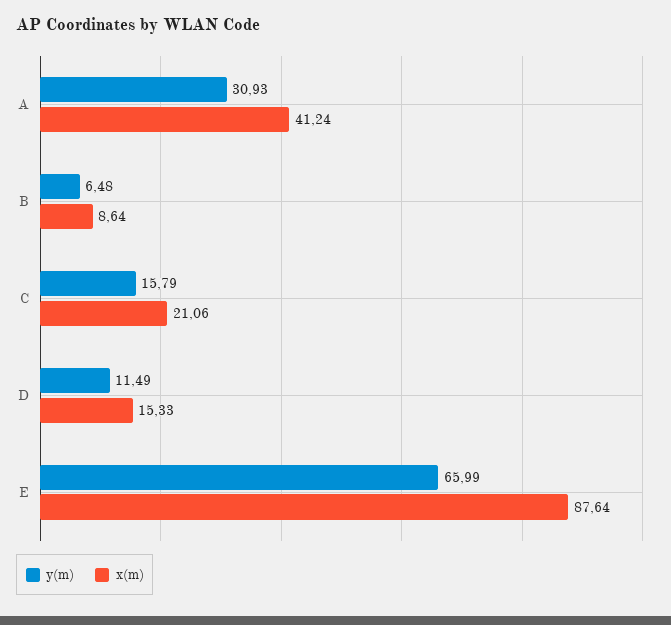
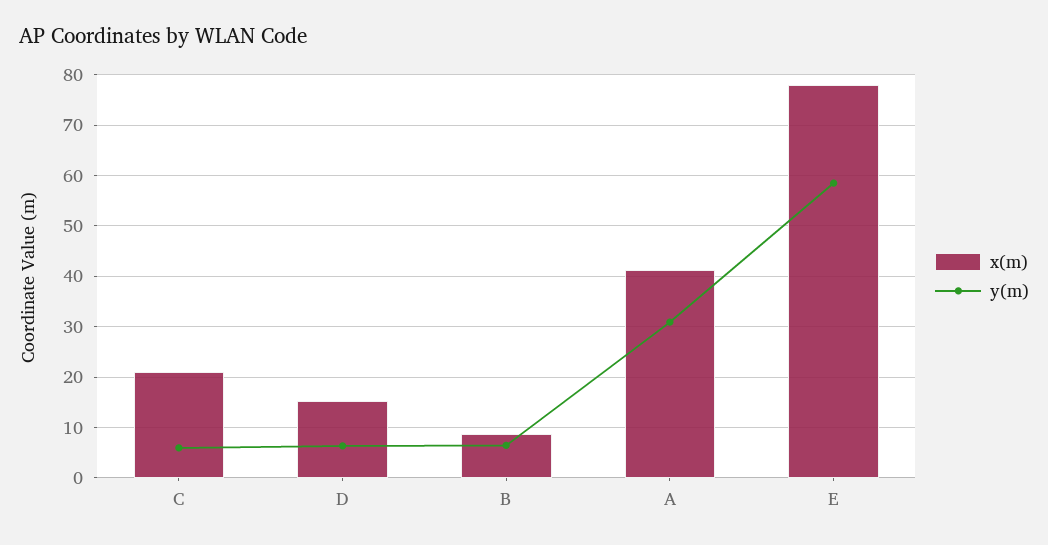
  {
    "y(m)": {
      "A": 30.93,
      "B": 6.48,
-     "C": 15.79,
+     "C": 6,
-     "D": 11.49,
+     "D": 6,
-     "E": 65.99
+     "E": 58
    },
    "x(m)": {
      "A": 41.24,
      "B": 8.64,
      "C": 21.06,
      "D": 15.33,
-     "E": 87.64
+     "E": 78
    }
  }

